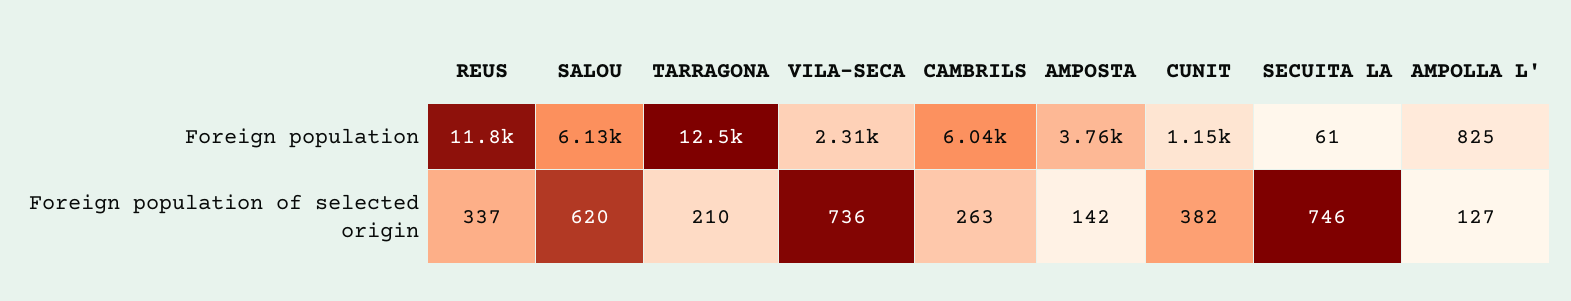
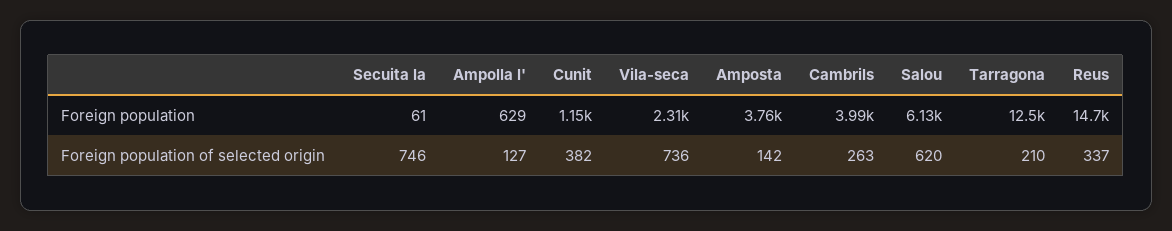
  {
    "REUS": {
-     "Foreign population": 11800,
+     "Foreign population": 14700,
      "Foreign population of selected origin": 337
    },
    "SALOU": {
      "Foreign population": 6130,
      "Foreign population of selected origin": 620
    },
    "TARRAGONA": {
      "Foreign population": 12500,
      "Foreign population of selected origin": 210
    },
    "VILA-SECA": {
      "Foreign population": 2310,
      "Foreign population of selected origin": 736
    },
    "CAMBRILS": {
-     "Foreign population": 6040,
+     "Foreign population": 3990,
      "Foreign population of selected origin": 263
    },
    "AMPOSTA": {
      "Foreign population": 3760,
      "Foreign population of selected origin": 142
    },
    "CUNIT": {
      "Foreign population": 1150,
      "Foreign population of selected origin": 382
    },
    "SECUITA LA": {
      "Foreign population": 61,
      "Foreign population of selected origin": 746
    },
    "AMPOLLA L'": {
-     "Foreign population": 825,
+     "Foreign population": 629,
      "Foreign population of selected origin": 127
    }
  }

